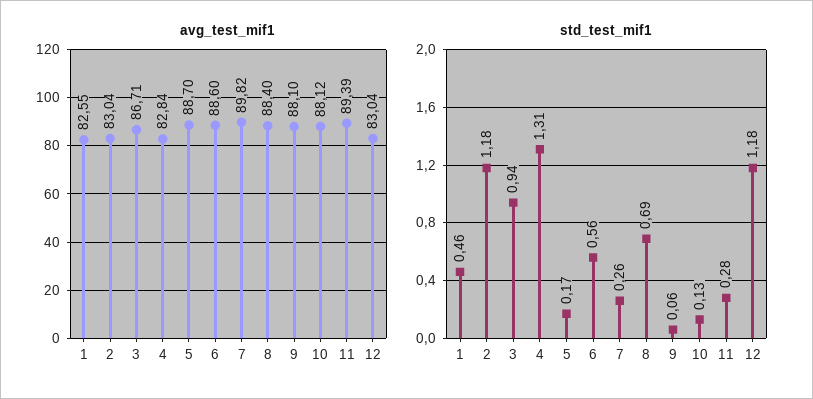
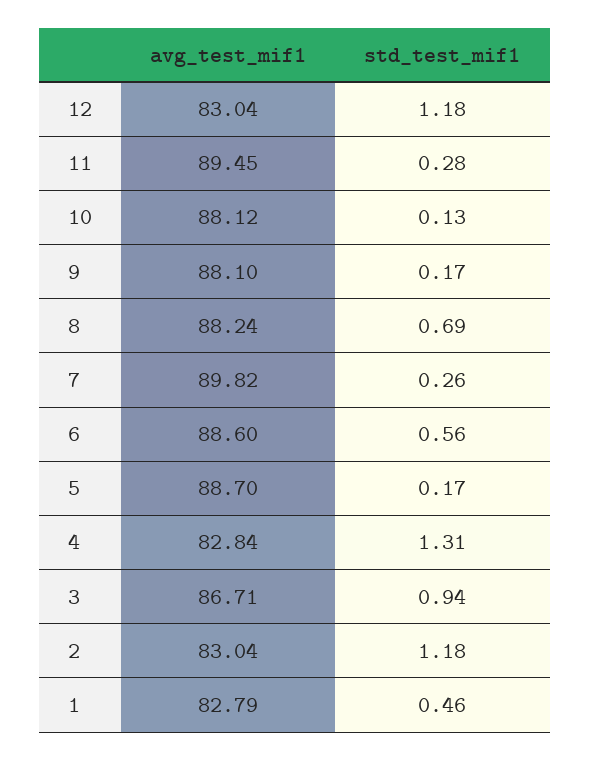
  {
    "avg_test_mif1": {
-     "1": 82.55,
+     "1": 82.79,
      "2": 83.04,
      "3": 86.71,
      "4": 82.84,
      "5": 88.7,
      "6": 88.6,
      "7": 89.82,
-     "8": 88.4,
+     "8": 88.24,
      "9": 88.1,
      "10": 88.12,
-     "11": 89.39,
+     "11": 89.45,
      "12": 83.04
    },
    "std_test_mif1": {
      "1": 0.46,
      "2": 1.18,
      "3": 0.94,
      "4": 1.31,
      "5": 0.17,
      "6": 0.56,
      "7": 0.26,
      "8": 0.69,
-     "9": 0.06,
+     "9": 0.17,
      "10": 0.13,
      "11": 0.28,
      "12": 1.18
    }
  }

